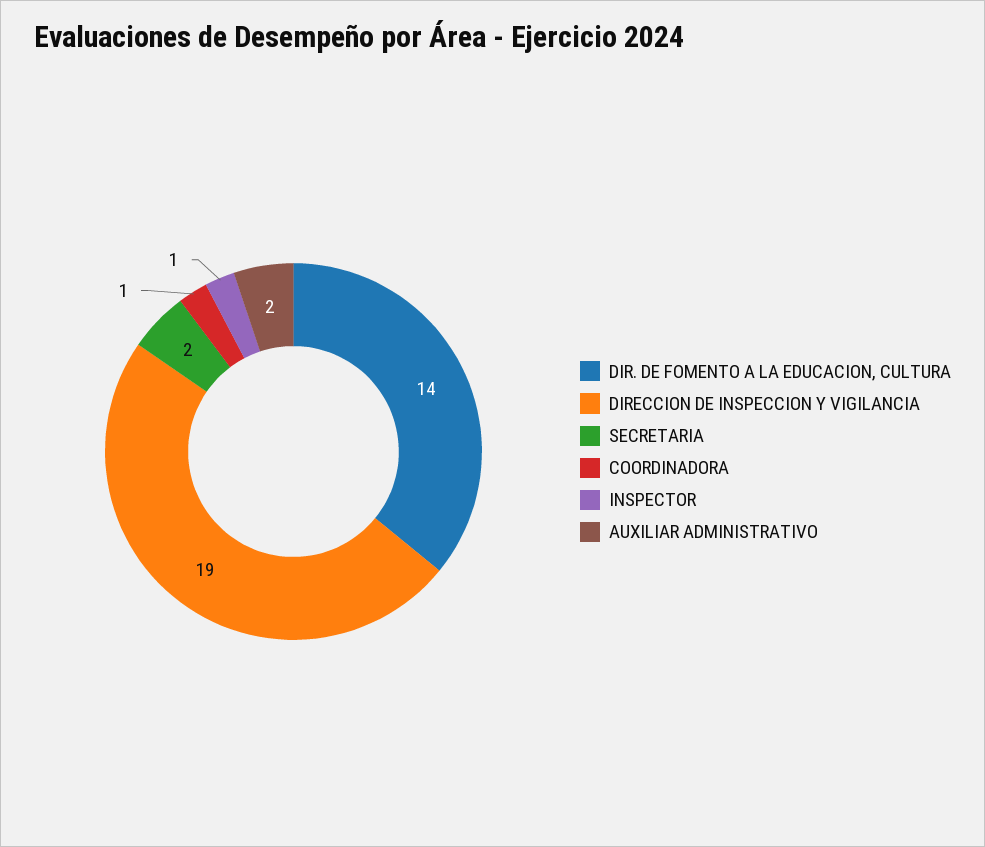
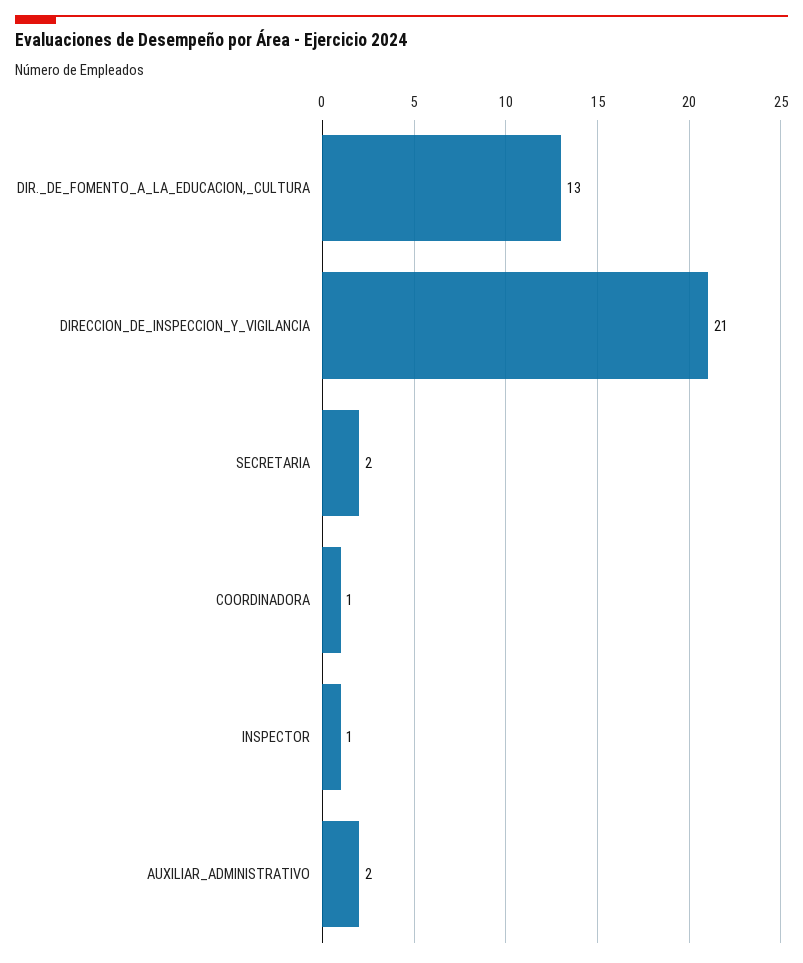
  {
-   "DIR. DE FOMENTO A LA EDUCACION, CULTURA": 14,
+   "DIR. DE FOMENTO A LA EDUCACION, CULTURA": 13,
-   "DIRECCION DE INSPECCION Y VIGILANCIA": 19,
+   "DIRECCION DE INSPECCION Y VIGILANCIA": 21,
    "SECRETARIA": 2,
    "COORDINADORA": 1,
    "INSPECTOR": 1,
    "AUXILIAR ADMINISTRATIVO": 2
  }

